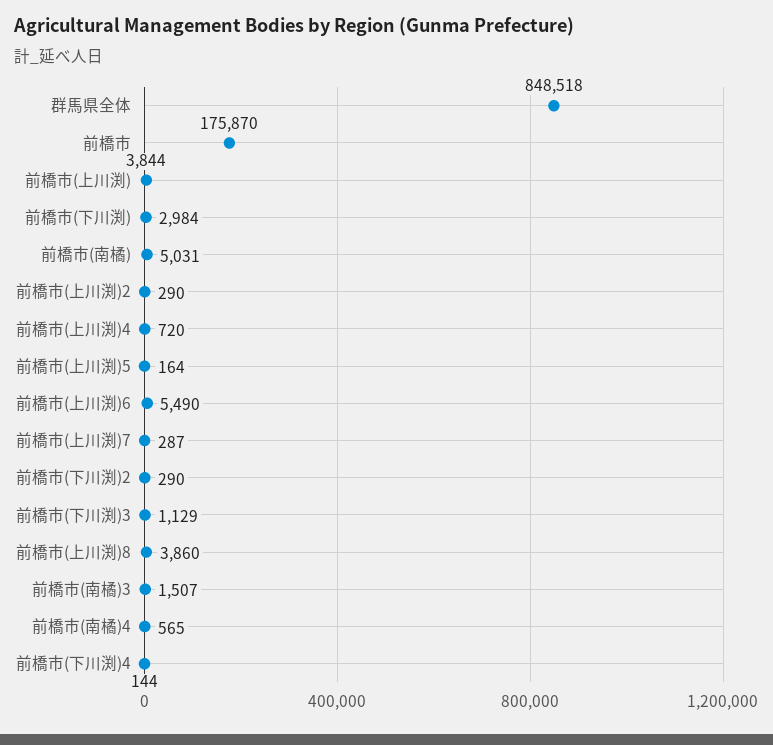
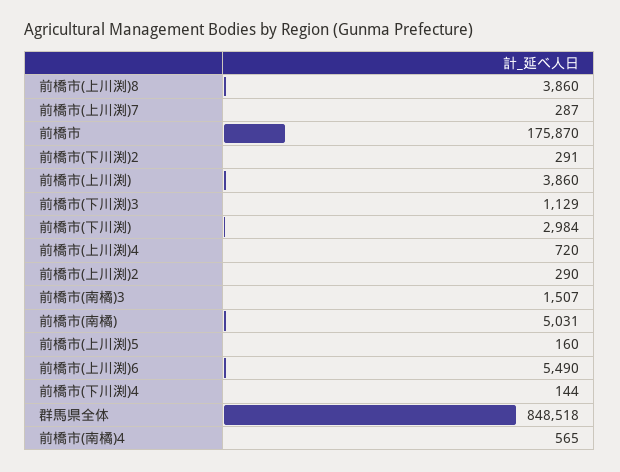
  {
    "群馬県全体": 848518,
    "前橋市": 175870,
-   "前橋市(上川渕)": 3844,
+   "前橋市(上川渕)": 3860,
    "前橋市(下川渕)": 2984,
    "前橋市(南橘)": 5031,
    "前橋市(上川渕)2": 290,
    "前橋市(上川渕)4": 720,
-   "前橋市(上川渕)5": 164,
+   "前橋市(上川渕)5": 160,
    "前橋市(上川渕)6": 5490,
    "前橋市(上川渕)7": 287,
-   "前橋市(下川渕)2": 290,
+   "前橋市(下川渕)2": 291,
    "前橋市(下川渕)3": 1129,
    "前橋市(上川渕)8": 3860,
    "前橋市(南橘)3": 1507,
    "前橋市(南橘)4": 565,
    "前橋市(下川渕)4": 144
  }

